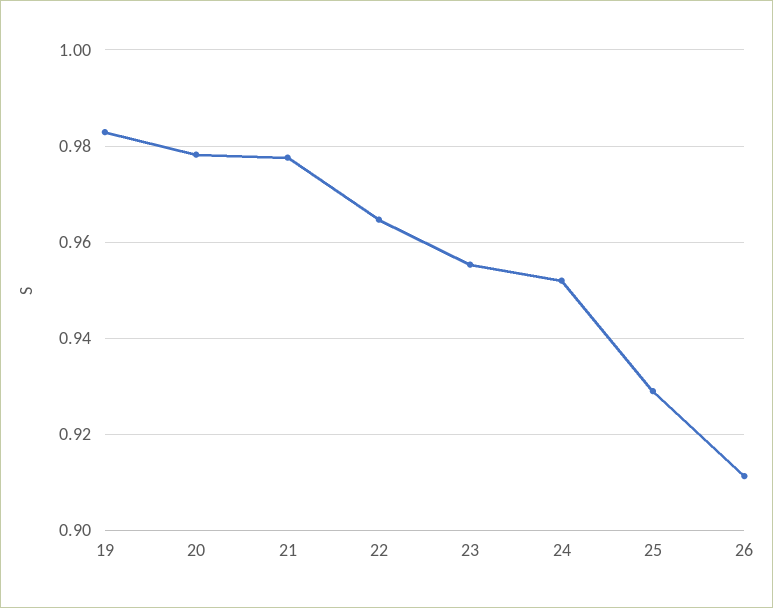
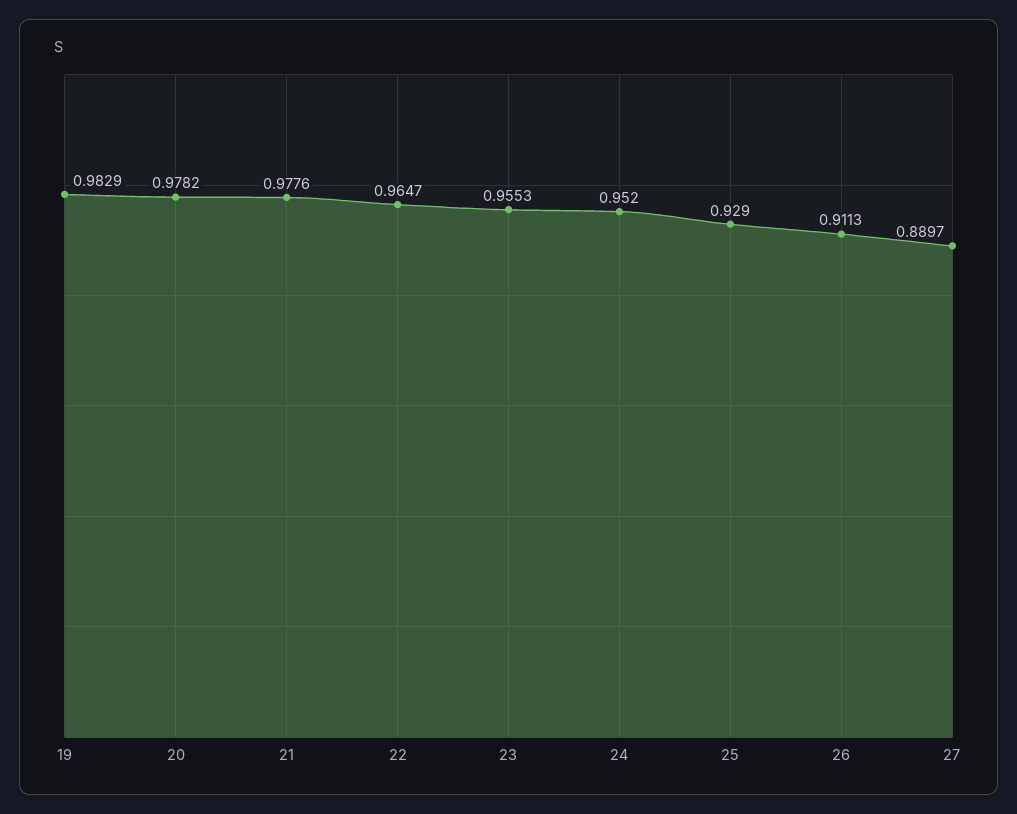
  {
    "19": 0.9829,
    "20": 0.9782,
    "21": 0.9776,
    "22": 0.9647,
    "23": 0.9553,
    "24": 0.952,
    "25": 0.929,
-   "26": 0.9113
+   "26": 0.9113,
+   "27": 0.8897
  }

